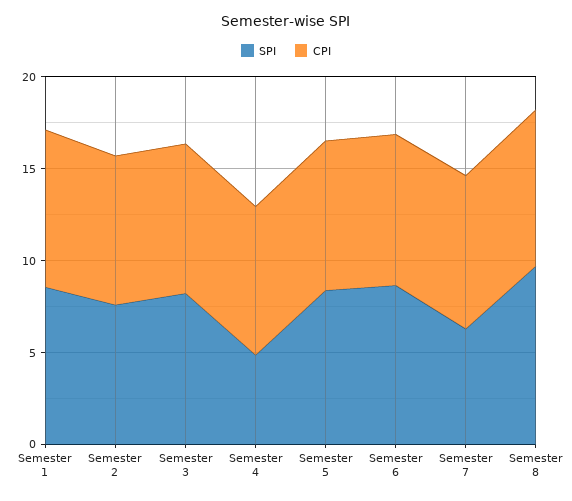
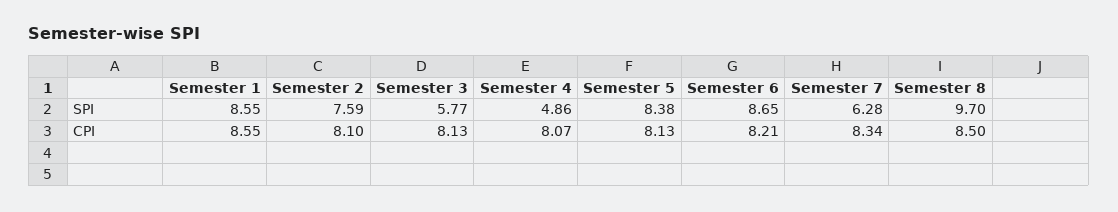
  {
    "SPI": {
      "Semester 1": 8.55,
      "Semester 2": 7.59,
-     "Semester 3": 8,
+     "Semester 3": 5.77,
      "Semester 4": 4.86,
      "Semester 5": 8.38,
      "Semester 6": 8.65,
      "Semester 7": 6.28,
      "Semester 8": 9.7
    },
    "CPI": {
      "Semester 1": 8.55,
      "Semester 2": 8.1,
      "Semester 3": 8.13,
      "Semester 4": 8.07,
      "Semester 5": 8.13,
      "Semester 6": 8.21,
      "Semester 7": 8.34,
      "Semester 8": 8.5
    }
  }

